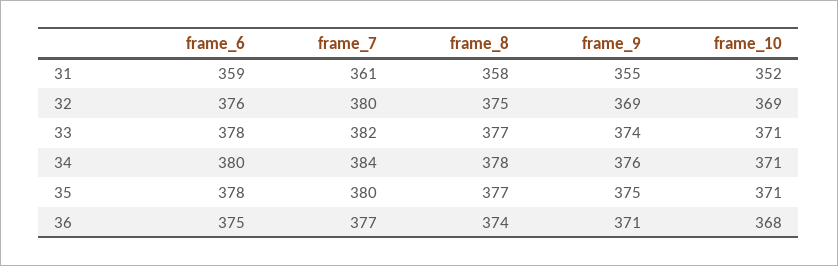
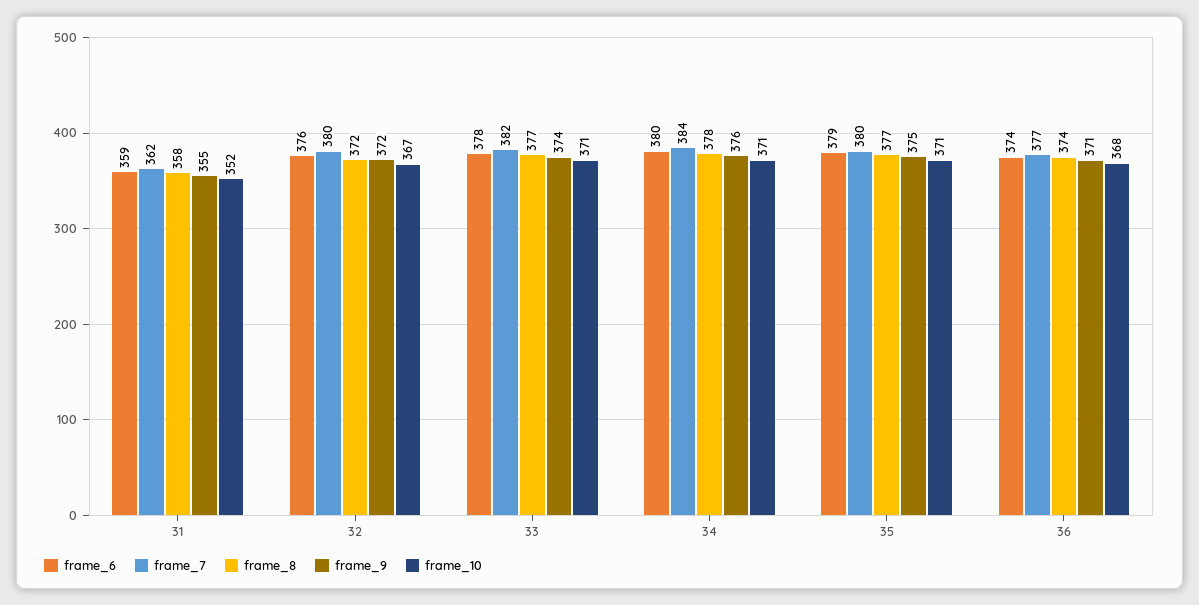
  {
    "frame_6": {
      "31": 359,
      "32": 376,
      "33": 378,
      "34": 380,
-     "35": 378,
+     "35": 379,
-     "36": 375
+     "36": 374
    },
    "frame_7": {
-     "31": 361,
+     "31": 362,
      "32": 380,
      "33": 382,
      "34": 384,
      "35": 380,
      "36": 377
    },
    "frame_8": {
      "31": 358,
-     "32": 375,
+     "32": 372,
      "33": 377,
      "34": 378,
      "35": 377,
      "36": 374
    },
    "frame_9": {
      "31": 355,
-     "32": 369,
+     "32": 372,
      "33": 374,
      "34": 376,
      "35": 375,
      "36": 371
    },
    "frame_10": {
      "31": 352,
-     "32": 369,
+     "32": 367,
      "33": 371,
      "34": 371,
      "35": 371,
      "36": 368
    }
  }

